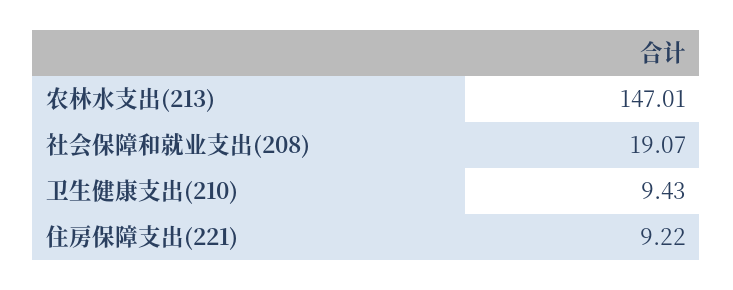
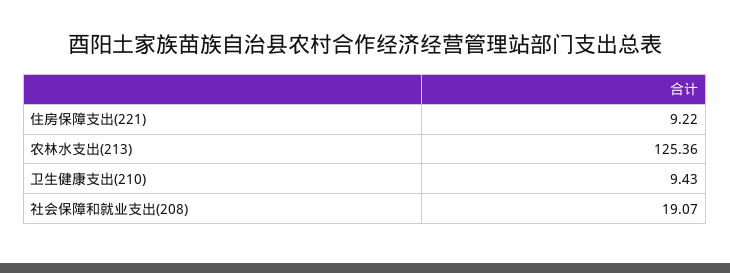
  {
-   "农林水支出(213)": 147.01,
+   "农林水支出(213)": 125.36,
    "社会保障和就业支出(208)": 19.07,
    "卫生健康支出(210)": 9.43,
    "住房保障支出(221)": 9.22
  }

